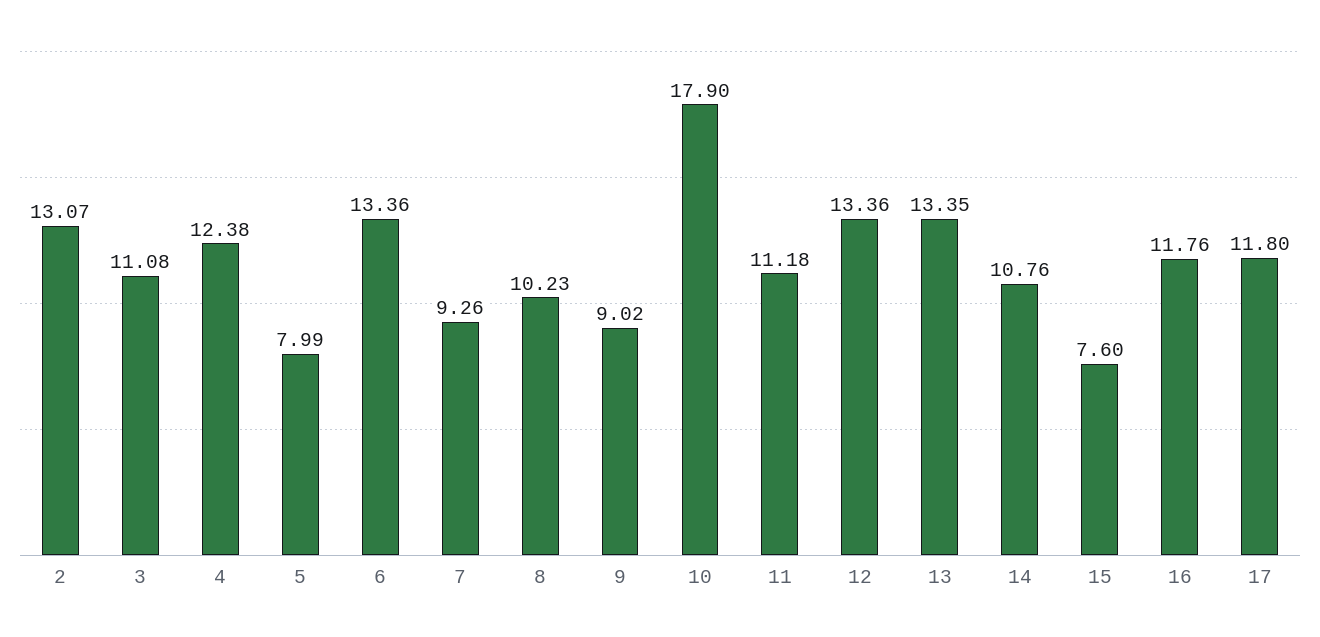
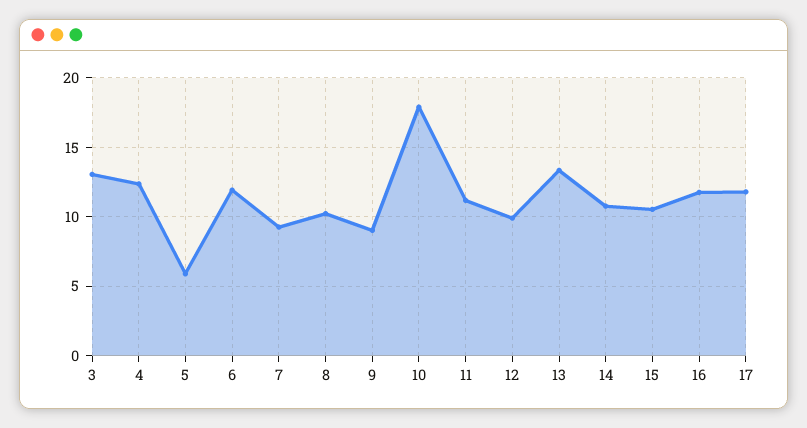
  {
-   "2": 13.07,
-   "3": 11.08,
+   "3": 13,
    "4": 12.38,
-   "5": 7.99,
+   "5": 6,
-   "6": 13.36,
+   "6": 12,
    "7": 9.26,
    "8": 10.23,
    "9": 9.02,
    "10": 17.9,
    "11": 11.18,
-   "12": 13.36,
+   "12": 10,
    "13": 13.35,
    "14": 10.76,
-   "15": 7.6,
+   "15": 10.5,
    "16": 11.76,
    "17": 11.8
  }

